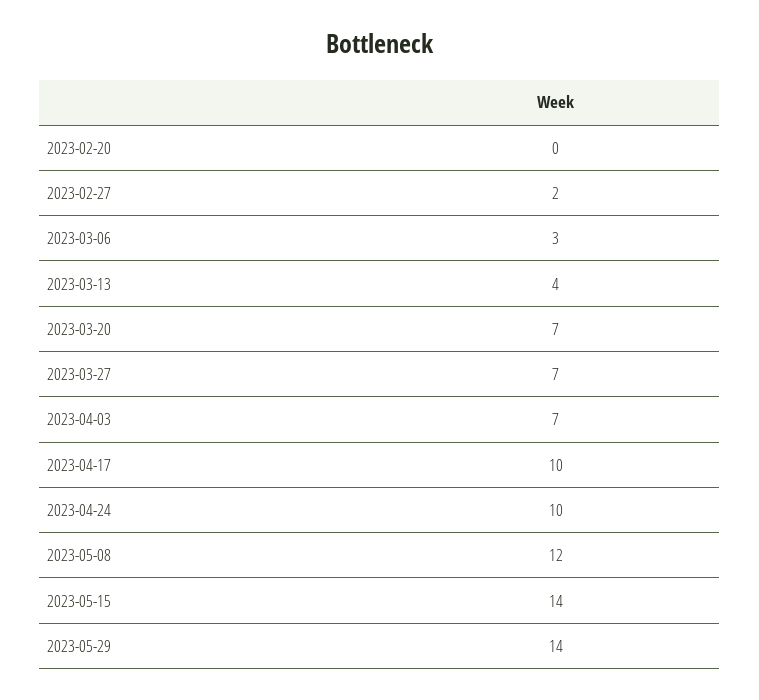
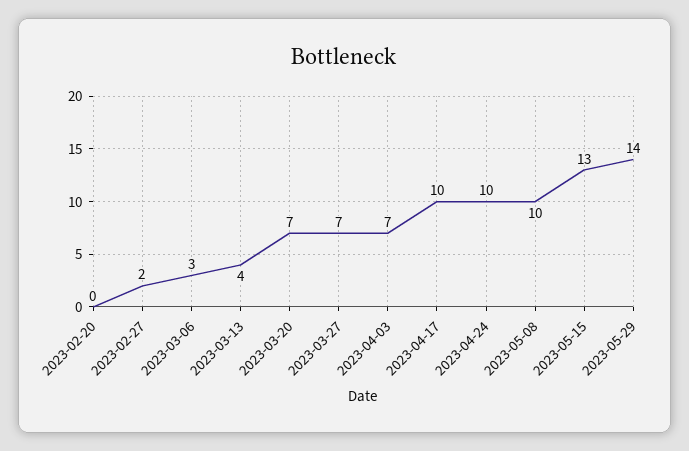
  {
    "2023-02-20": 0,
    "2023-02-27": 2,
    "2023-03-06": 3,
    "2023-03-13": 4,
    "2023-03-20": 7,
    "2023-03-27": 7,
    "2023-04-03": 7,
    "2023-04-17": 10,
    "2023-04-24": 10,
-   "2023-05-08": 12,
+   "2023-05-08": 10,
-   "2023-05-15": 14,
+   "2023-05-15": 13,
    "2023-05-29": 14
  }

